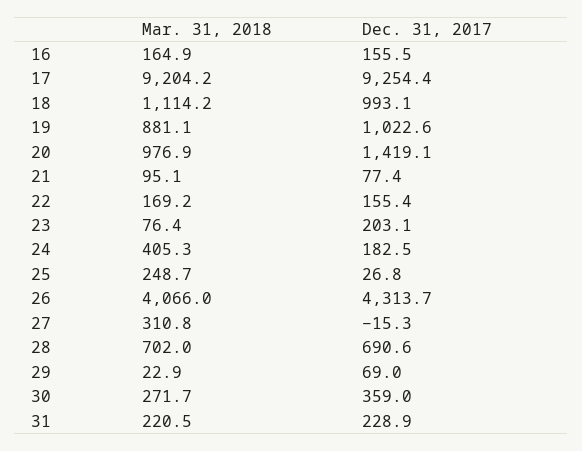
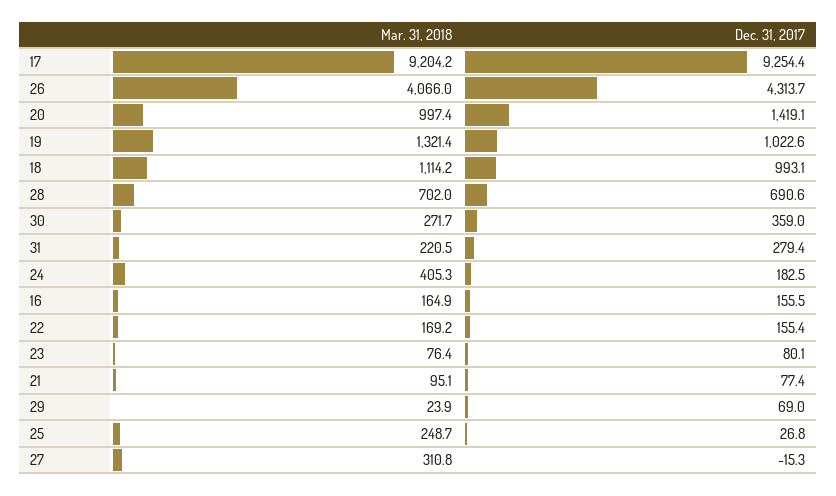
  {
    "Mar. 31, 2018": {
      "16": 164.9,
      "17": 9204.2,
      "18": 1114.2,
-     "19": 881.1,
+     "19": 1321.4,
-     "20": 976.9,
+     "20": 997.4,
      "21": 95.1,
      "22": 169.2,
      "23": 76.4,
      "24": 405.3,
      "25": 248.7,
      "26": 4066,
      "27": 310.8,
      "28": 702,
-     "29": 22.9,
+     "29": 23.9,
      "30": 271.7,
      "31": 220.5
    },
    "Dec. 31, 2017": {
      "16": 155.5,
      "17": 9254.4,
      "18": 993.1,
      "19": 1022.6,
      "20": 1419.1,
      "21": 77.4,
      "22": 155.4,
-     "23": 203.1,
+     "23": 80.1,
      "24": 182.5,
      "25": 26.8,
      "26": 4313.7,
      "27": -15.3,
      "28": 690.6,
      "29": 69,
      "30": 359,
-     "31": 228.9
+     "31": 279.4
    }
  }

